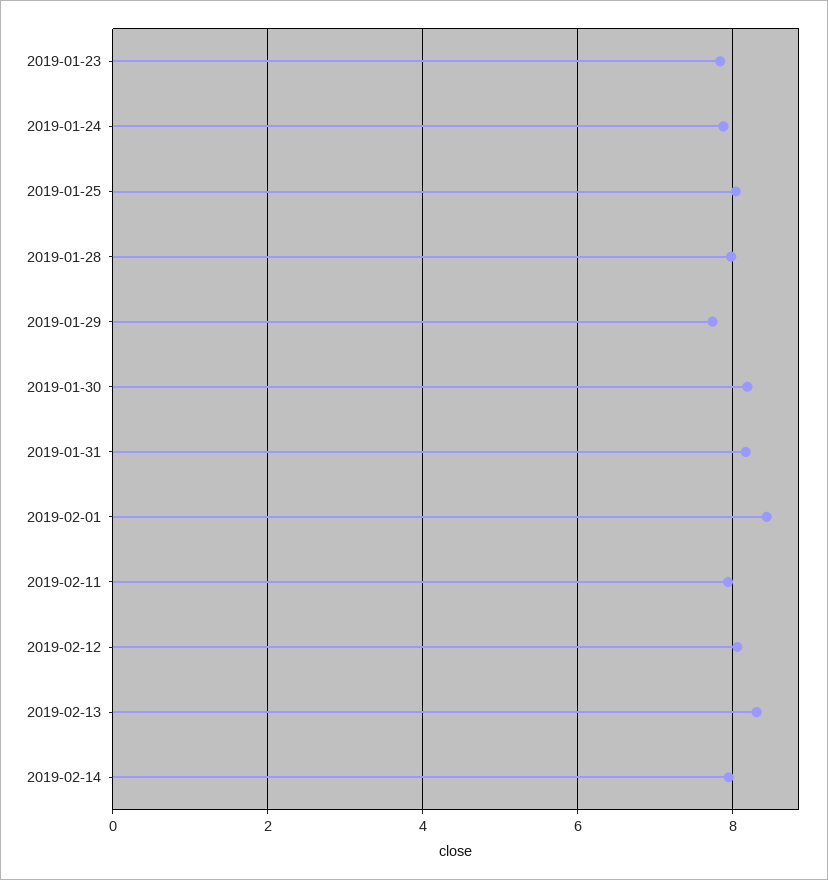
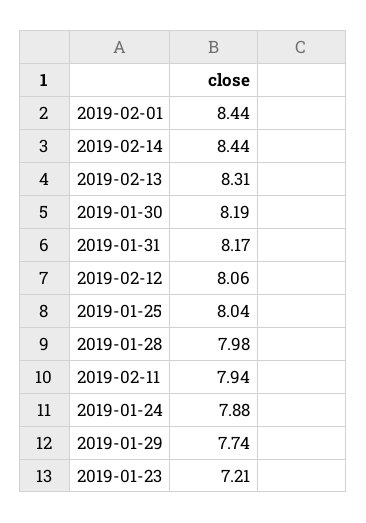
  {
-   "2019-01-23": 7.8,
+   "2019-01-23": 7.21,
    "2019-01-24": 7.88,
    "2019-01-25": 8.04,
    "2019-01-28": 7.98,
    "2019-01-29": 7.74,
    "2019-01-30": 8.19,
    "2019-01-31": 8.17,
    "2019-02-01": 8.44,
    "2019-02-11": 7.94,
    "2019-02-12": 8.06,
    "2019-02-13": 8.31,
-   "2019-02-14": 8
+   "2019-02-14": 8.44
  }

